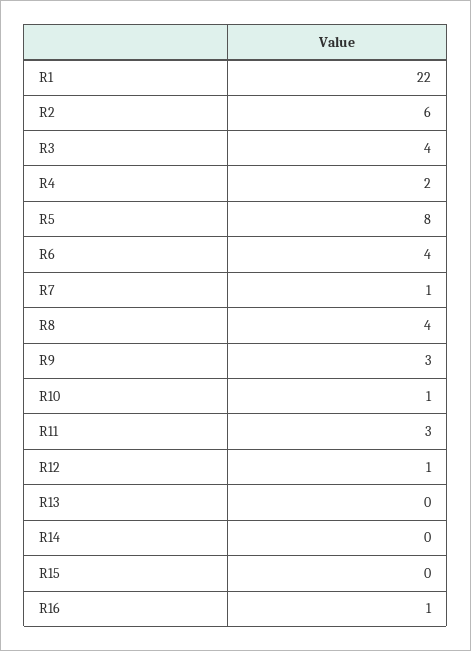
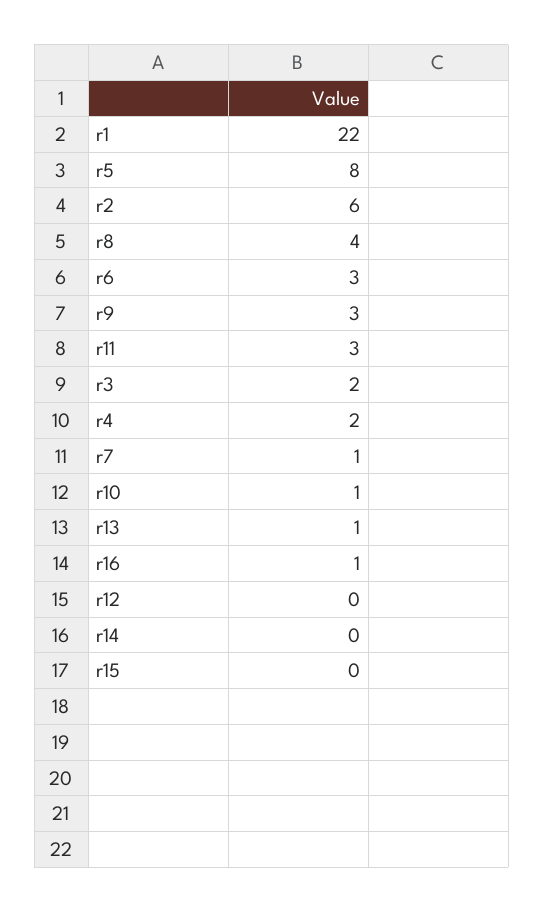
  {
    "R1": 22,
    "R2": 6,
-   "R3": 4,
+   "R3": 2,
    "R4": 2,
    "R5": 8,
-   "R6": 4,
+   "R6": 3,
    "R7": 1,
    "R8": 4,
    "R9": 3,
    "R10": 1,
    "R11": 3,
-   "R12": 1,
+   "R12": 0,
-   "R13": 0,
+   "R13": 1,
    "R14": 0,
    "R15": 0,
    "R16": 1
  }

